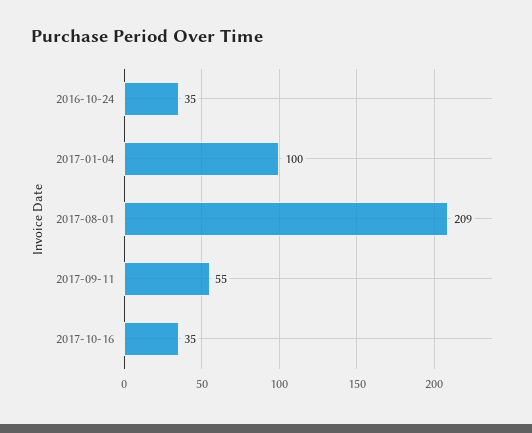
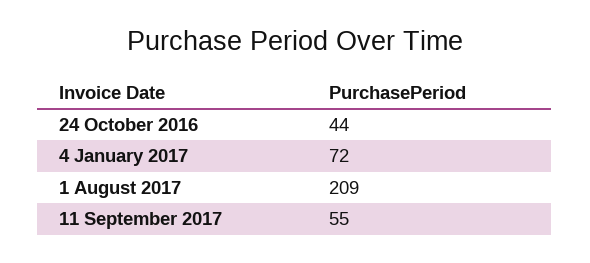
  {
-   "2016-10-24": 35,
+   "2016-10-24": 44,
-   "2017-01-04": 100,
+   "2017-01-04": 72,
    "2017-08-01": 209,
-   "2017-09-11": 55,
+   "2017-09-11": 55
-   "2017-10-16": 35
  }

